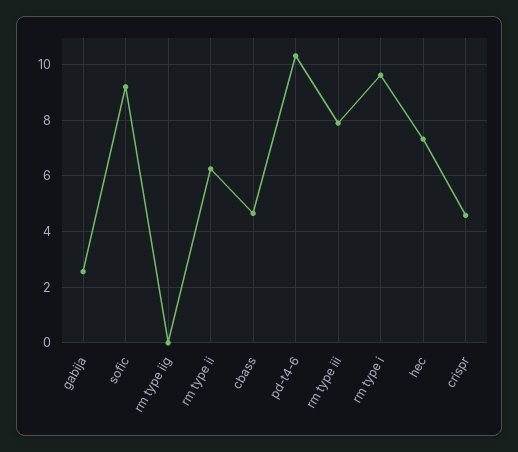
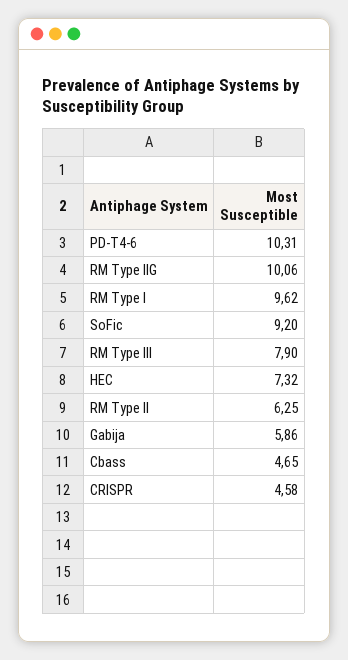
  {
-   "gabija": 2.5,
+   "gabija": 5.86,
    "sofic": 9.2,
-   "rm type iig": 0,
+   "rm type iig": 10.06,
    "rm type ii": 6.25,
    "cbass": 4.65,
    "pd-t4-6": 10.31,
    "rm type iii": 7.9,
    "rm type i": 9.62,
    "hec": 7.32,
    "crispr": 4.58
  }

